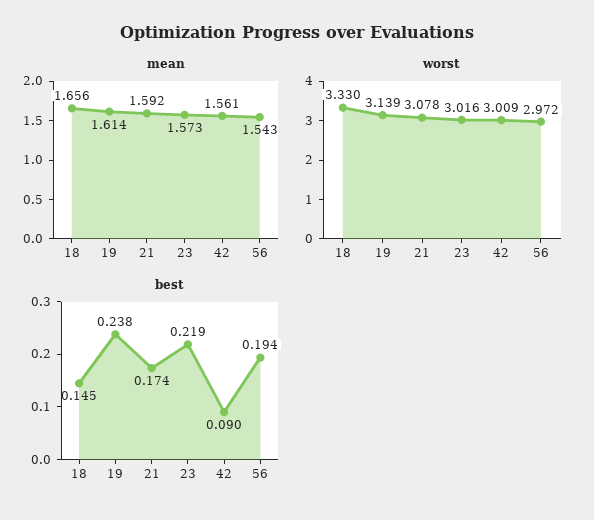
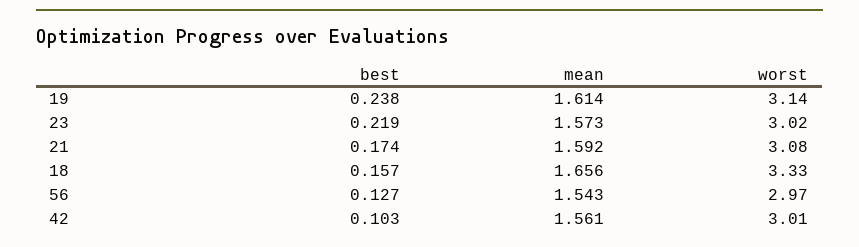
  {
    "mean": {
      "18": 1.656,
      "19": 1.614,
      "21": 1.592,
      "23": 1.573,
      "42": 1.561,
      "56": 1.543
    },
    "worst": {
      "18": 3.33,
      "19": 3.139,
      "21": 3.078,
      "23": 3.016,
      "42": 3.009,
      "56": 2.972
    },
    "best": {
-     "18": 0.145,
+     "18": 0.157,
      "19": 0.238,
      "21": 0.174,
      "23": 0.219,
-     "42": 0.09,
+     "42": 0.103,
-     "56": 0.194
+     "56": 0.127
    }
  }

